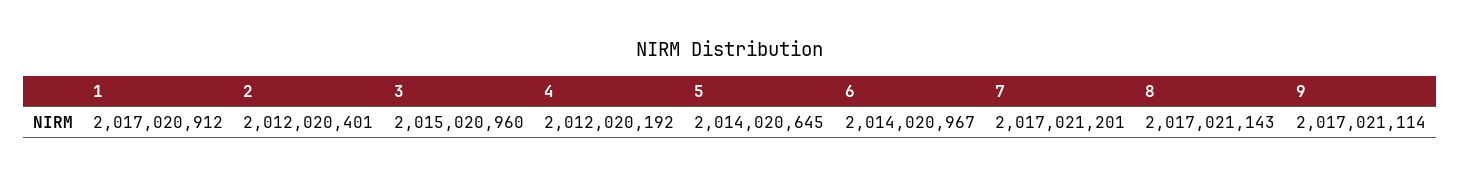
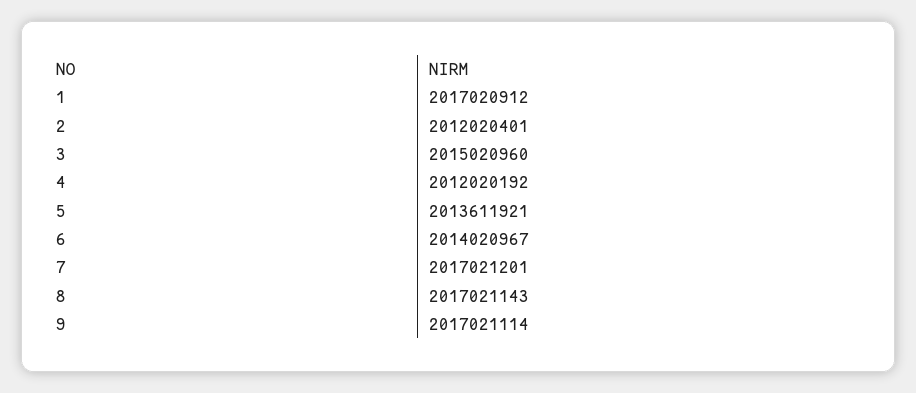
  {
    "1": 2017020912,
    "2": 2012020401,
    "3": 2015020960,
    "4": 2012020192,
-   "5": 2014020645,
+   "5": 2013611921,
    "6": 2014020967,
    "7": 2017021201,
    "8": 2017021143,
    "9": 2017021114
  }

